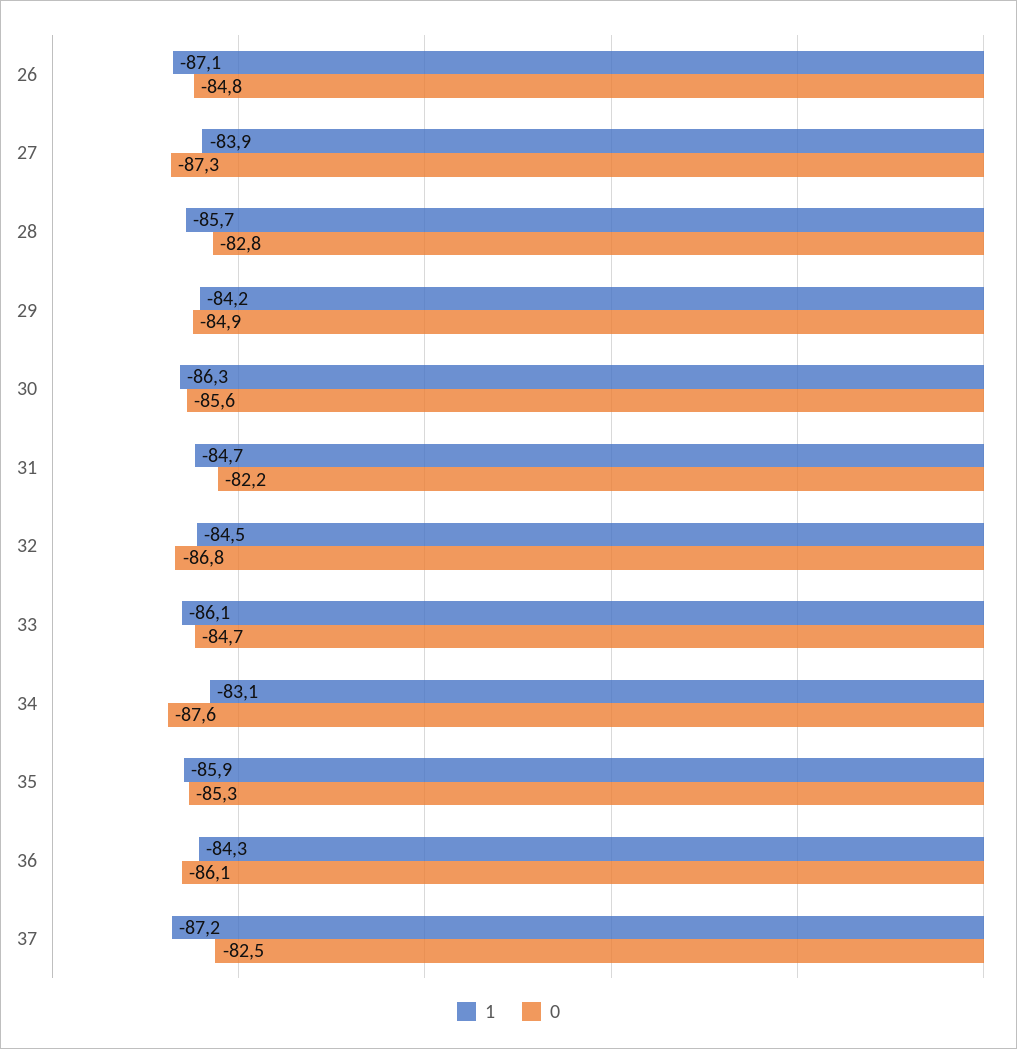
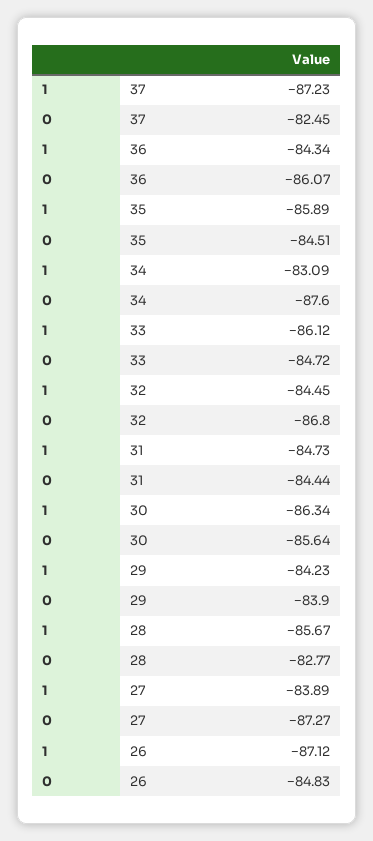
  {
    "1": {
      "26": -87.12,
      "27": -83.89,
      "28": -85.67,
      "29": -84.23,
      "30": -86.34,
      "31": -84.73,
      "32": -84.45,
      "33": -86.12,
      "34": -83.09,
      "35": -85.89,
      "36": -84.34,
      "37": -87.23
    },
    "0": {
      "26": -84.83,
      "27": -87.27,
      "28": -82.77,
-     "29": -84.9,
+     "29": -83.9,
      "30": -85.64,
-     "31": -82.2,
+     "31": -84.44,
      "32": -86.8,
      "33": -84.72,
      "34": -87.6,
-     "35": -85.3,
+     "35": -84.51,
      "36": -86.07,
      "37": -82.45
    }
  }

